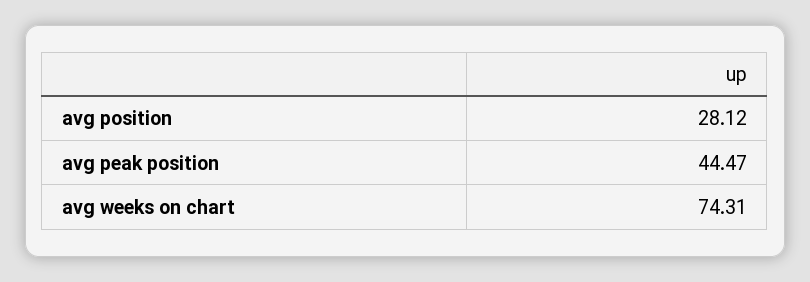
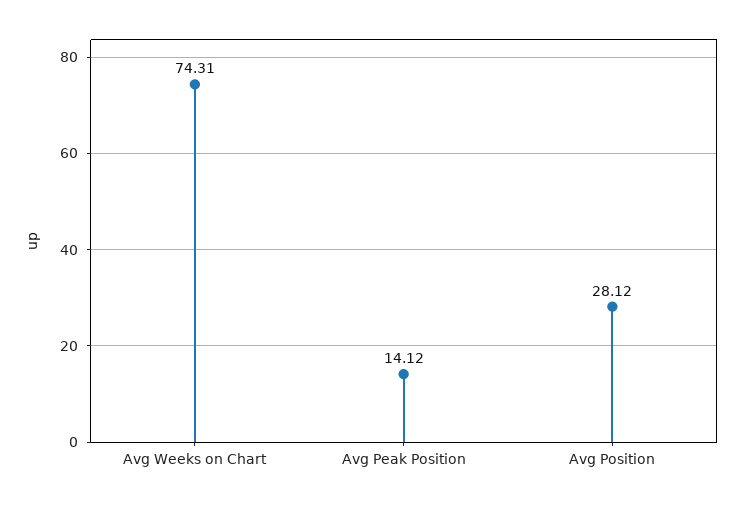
  {
    "avg position": 28.12,
-   "avg peak position": 44.47,
+   "avg peak position": 14.12,
    "avg weeks on chart": 74.31
  }

